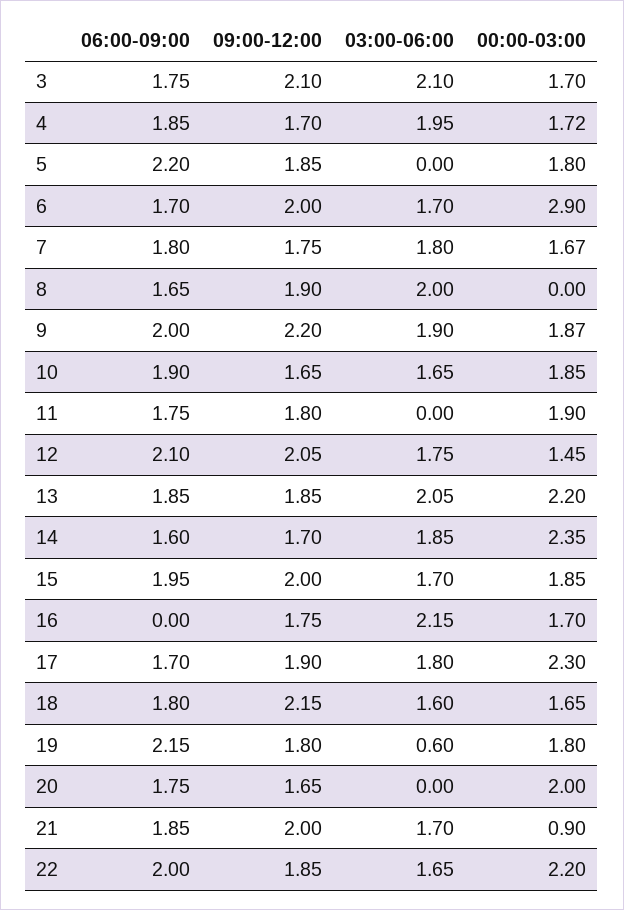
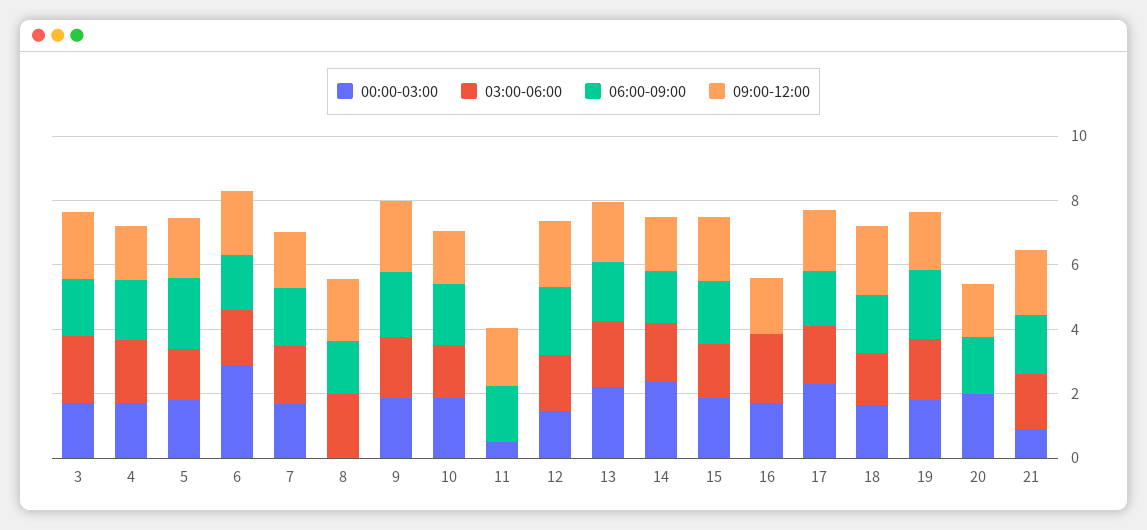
  {
    "06:00-09:00": {
      "3": 1.75,
      "4": 1.85,
      "5": 2.2,
      "6": 1.7,
      "7": 1.8,
      "8": 1.65,
      "9": 2,
      "10": 1.9,
      "11": 1.75,
      "12": 2.1,
      "13": 1.85,
      "14": 1.6,
      "15": 1.95,
      "16": 0,
      "17": 1.7,
      "18": 1.8,
      "19": 2.15,
      "20": 1.75,
-     "21": 1.85,
+     "21": 1.85
-     "22": 2
    },
    "09:00-12:00": {
      "3": 2.1,
      "4": 1.7,
      "5": 1.85,
      "6": 2,
      "7": 1.75,
      "8": 1.9,
      "9": 2.2,
      "10": 1.65,
      "11": 1.8,
      "12": 2.05,
      "13": 1.85,
      "14": 1.7,
      "15": 2,
      "16": 1.75,
      "17": 1.9,
      "18": 2.15,
      "19": 1.8,
      "20": 1.65,
-     "21": 2,
+     "21": 2
-     "22": 1.85
    },
    "03:00-06:00": {
      "3": 2.1,
      "4": 1.95,
-     "5": 0,
+     "5": 1.5,
      "6": 1.7,
      "7": 1.8,
      "8": 2,
      "9": 1.9,
      "10": 1.65,
      "11": 0,
      "12": 1.75,
      "13": 2.05,
      "14": 1.85,
      "15": 1.7,
      "16": 2.15,
      "17": 1.8,
      "18": 1.6,
-     "19": 0.6,
+     "19": 2,
      "20": 0,
-     "21": 1.7,
+     "21": 1.7
-     "22": 1.65
    },
    "00:00-03:00": {
      "3": 1.7,
      "4": 1.72,
      "5": 1.8,
      "6": 2.9,
      "7": 1.67,
      "8": 0,
      "9": 1.87,
      "10": 1.85,
-     "11": 1.9,
+     "11": 0.5,
      "12": 1.45,
      "13": 2.2,
      "14": 2.35,
      "15": 1.85,
      "16": 1.7,
      "17": 2.3,
      "18": 1.65,
      "19": 1.8,
      "20": 2,
-     "21": 0.9,
+     "21": 0.9
-     "22": 2.2
    }
  }

